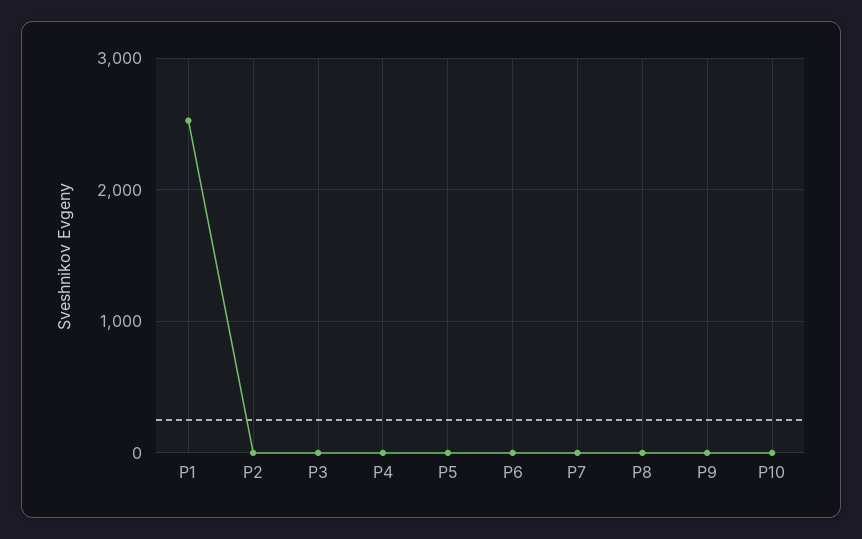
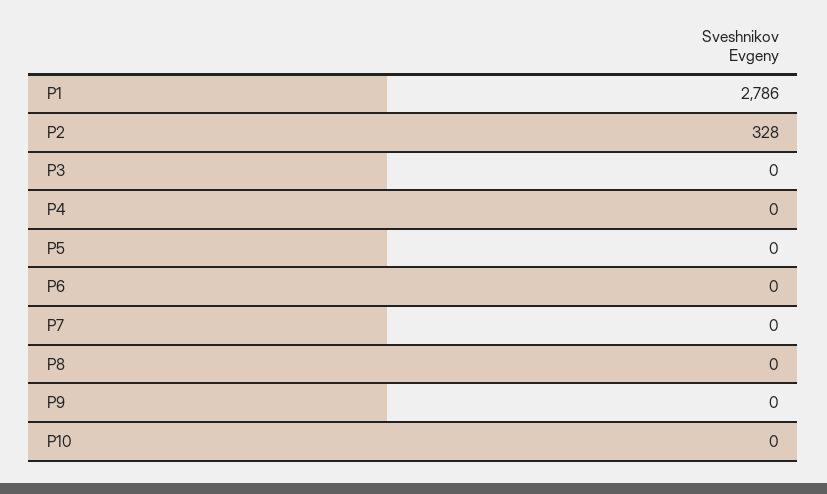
  {
-   "P1": 2500,
+   "P1": 2786,
-   "P2": 0,
+   "P2": 328,
    "P3": 0,
    "P4": 0,
    "P5": 0,
    "P6": 0,
    "P7": 0,
    "P8": 0,
    "P9": 0,
    "P10": 0
  }

